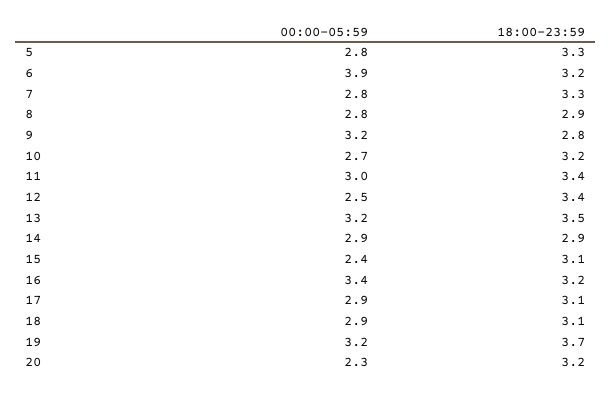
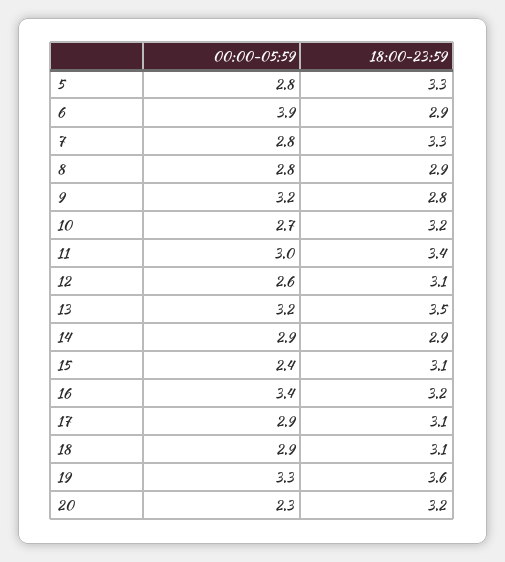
  {
    "00:00-05:59": {
      "5": 2.8,
      "6": 3.9,
      "7": 2.8,
      "8": 2.8,
      "9": 3.2,
      "10": 2.7,
      "11": 3,
-     "12": 2.5,
+     "12": 2.6,
      "13": 3.2,
      "14": 2.9,
      "15": 2.4,
      "16": 3.4,
      "17": 2.9,
      "18": 2.9,
-     "19": 3.2,
+     "19": 3.3,
      "20": 2.3
    },
    "18:00-23:59": {
      "5": 3.3,
-     "6": 3.2,
+     "6": 2.9,
      "7": 3.3,
      "8": 2.9,
      "9": 2.8,
      "10": 3.2,
      "11": 3.4,
-     "12": 3.4,
+     "12": 3.1,
      "13": 3.5,
      "14": 2.9,
      "15": 3.1,
      "16": 3.2,
      "17": 3.1,
      "18": 3.1,
-     "19": 3.7,
+     "19": 3.6,
      "20": 3.2
    }
  }

